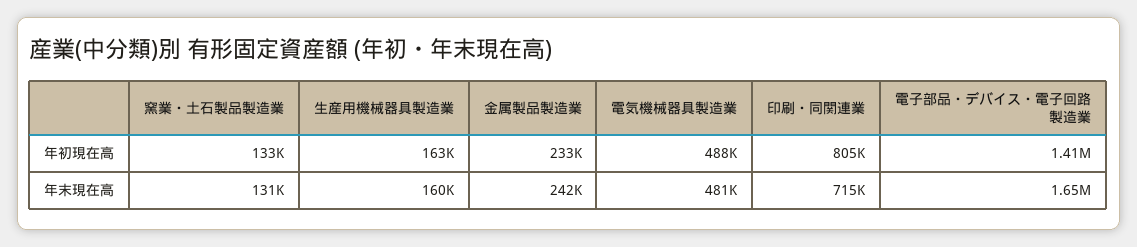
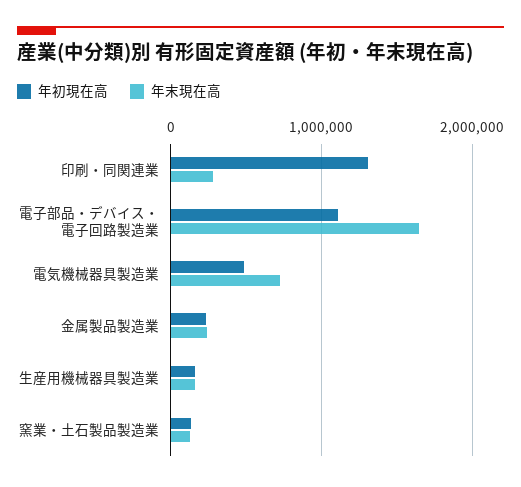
  {
    "年初現在高": {
      "窯業・土石製品製造業": 133000,
      "生産用機械器具製造業": 163000,
      "金属製品製造業": 233000,
      "電気機械器具製造業": 488000,
-     "印刷・同関連業": 805000,
+     "印刷・同関連業": 1300000,
-     "電子部品・デバイス・電子回路製造業": 1410000
+     "電子部品・デバイス・電子回路製造業": 1100000
    },
    "年末現在高": {
      "窯業・土石製品製造業": 131000,
      "生産用機械器具製造業": 160000,
      "金属製品製造業": 242000,
-     "電気機械器具製造業": 481000,
+     "電気機械器具製造業": 700000,
-     "印刷・同関連業": 715000,
+     "印刷・同関連業": 300000,
      "電子部品・デバイス・電子回路製造業": 1650000
    }
  }

